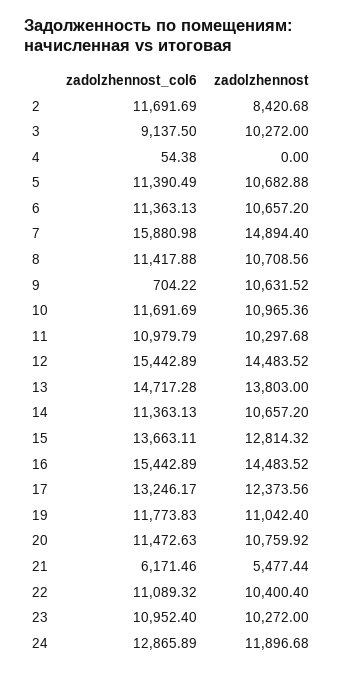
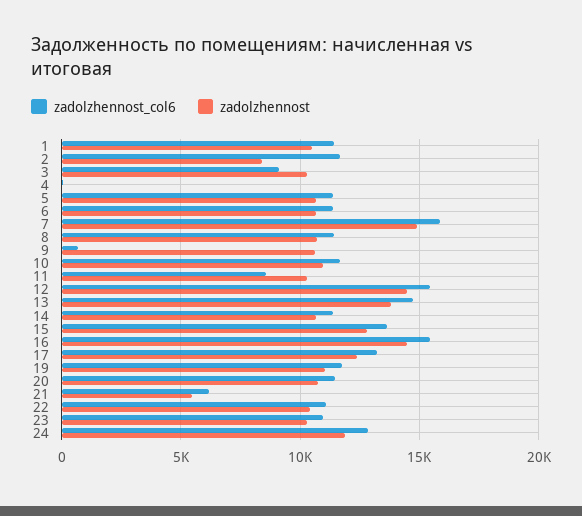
  {
    "zadolzhennost_col6": {
      "2": 11691.69,
      "3": 9137.5,
      "4": 54.38,
      "5": 11390.49,
      "6": 11363.13,
      "7": 15880.98,
      "8": 11417.88,
      "9": 704.22,
      "10": 11691.69,
-     "11": 10979.79,
+     "11": 8500,
      "12": 15442.89,
      "13": 14717.28,
      "14": 11363.13,
      "15": 13663.11,
      "16": 15442.89,
      "17": 13246.17,
      "19": 11773.83,
      "20": 11472.63,
      "21": 6171.46,
      "22": 11089.32,
      "23": 10952.4,
-     "24": 12865.89
+     "24": 12865.89,
+     "1": 11500
    },
    "zadolzhennost": {
      "2": 8420.68,
      "3": 10272,
      "4": 0,
      "5": 10682.88,
      "6": 10657.2,
      "7": 14894.4,
      "8": 10708.56,
      "9": 10631.52,
      "10": 10965.36,
      "11": 10297.68,
      "12": 14483.52,
      "13": 13803,
      "14": 10657.2,
      "15": 12814.32,
      "16": 14483.52,
      "17": 12373.56,
      "19": 11042.4,
      "20": 10759.92,
      "21": 5477.44,
      "22": 10400.4,
      "23": 10272,
-     "24": 11896.68
+     "24": 11896.68,
+     "1": 10500
    }
  }

